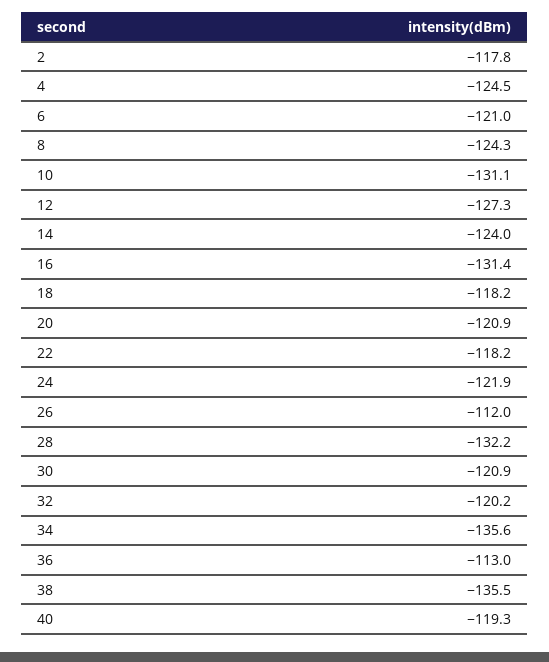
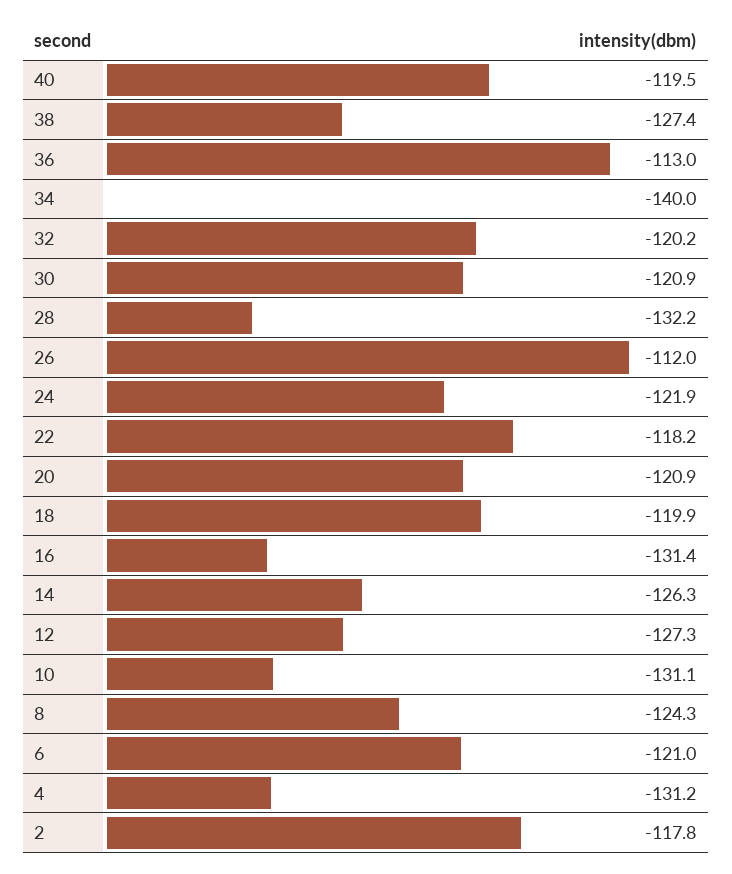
  {
    "2": -117.8,
-   "4": -124.5,
+   "4": -131.2,
    "6": -121,
    "8": -124.3,
    "10": -131.1,
    "12": -127.3,
-   "14": -124,
+   "14": -126.3,
    "16": -131.4,
-   "18": -118.2,
+   "18": -119.9,
    "20": -120.9,
    "22": -118.2,
    "24": -121.9,
    "26": -112,
    "28": -132.2,
    "30": -120.9,
    "32": -120.2,
-   "34": -135.6,
+   "34": -140,
    "36": -113,
-   "38": -135.5,
+   "38": -127.4,
-   "40": -119.3
+   "40": -119.5
  }

